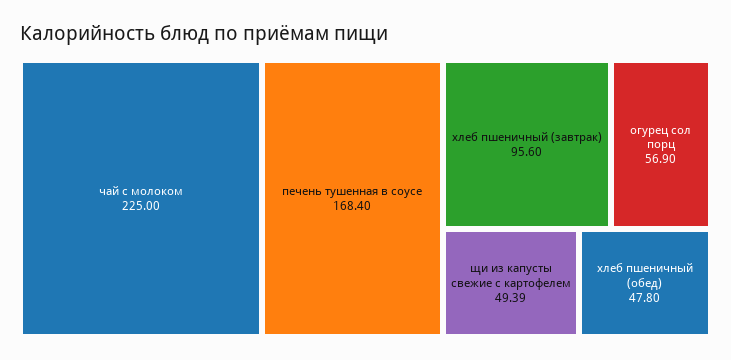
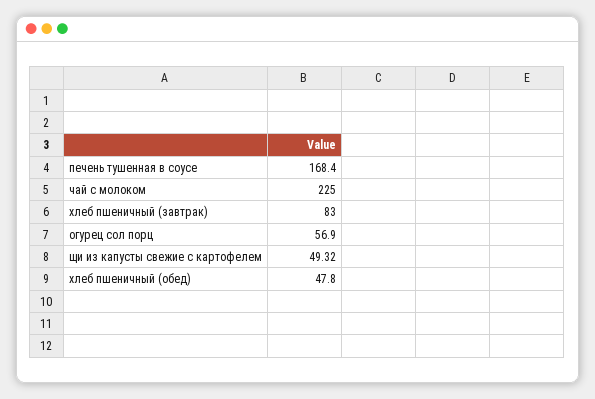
  {
    "чай с молоком": 225,
    "печень тушенная в соусе": 168.4,
-   "хлеб пшеничный (завтрак)": 95.6,
+   "хлеб пшеничный (завтрак)": 83,
    "огурец сол порц": 56.9,
-   "щи из капусты свежие с картофелем": 49.39,
+   "щи из капусты свежие с картофелем": 49.32,
    "хлеб пшеничный (обед)": 47.8
  }

